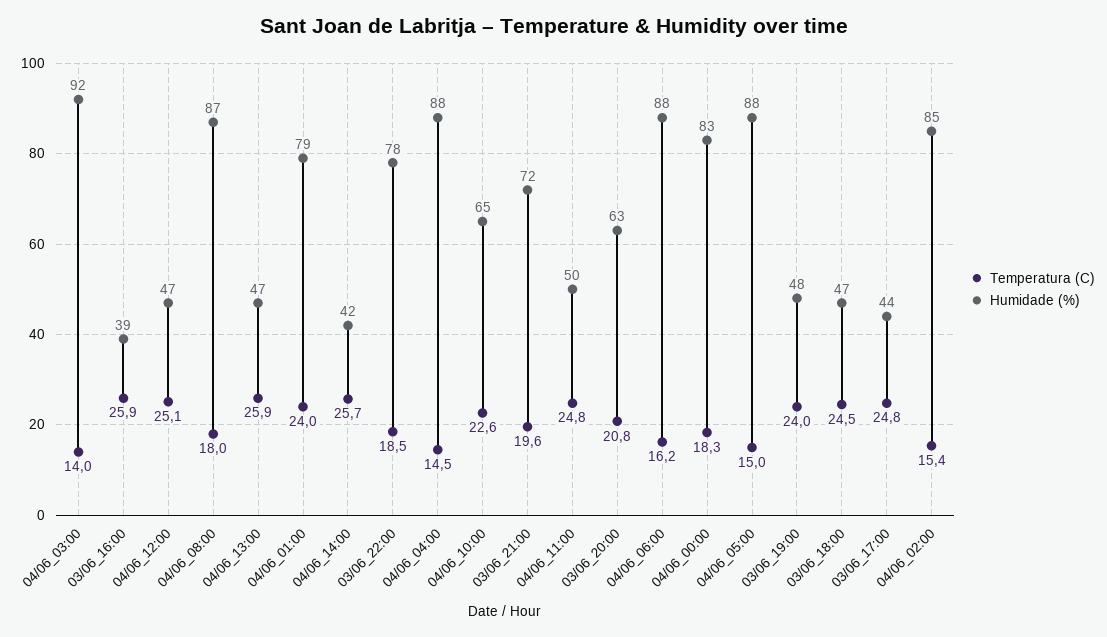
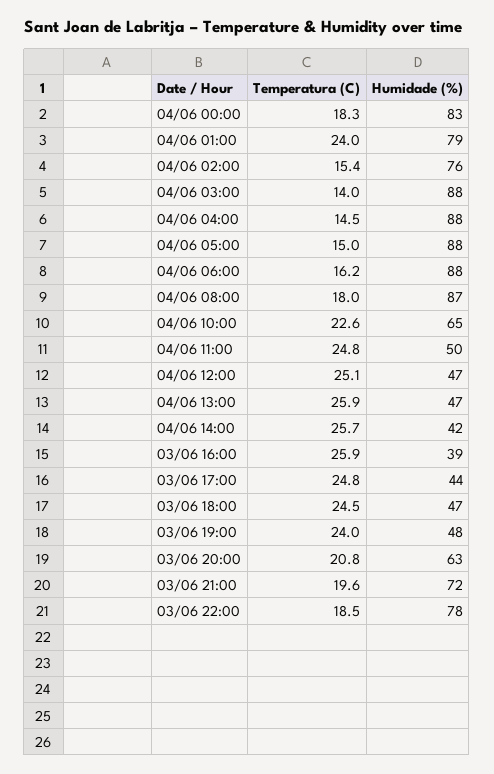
  {
    "Temperatura (C)": {
      "04/06_03:00": 14,
      "03/06_16:00": 25.9,
      "04/06_12:00": 25.1,
      "04/06_08:00": 18,
      "04/06_13:00": 25.9,
      "04/06_01:00": 24,
      "04/06_14:00": 25.7,
      "03/06_22:00": 18.5,
      "04/06_04:00": 14.5,
      "04/06_10:00": 22.6,
      "03/06_21:00": 19.6,
      "04/06_11:00": 24.8,
      "03/06_20:00": 20.8,
      "04/06_06:00": 16.2,
      "04/06_00:00": 18.3,
      "04/06_05:00": 15,
      "03/06_19:00": 24,
      "03/06_18:00": 24.5,
      "03/06_17:00": 24.8,
      "04/06_02:00": 15.4
    },
    "Humidade (%)": {
-     "04/06_03:00": 92,
+     "04/06_03:00": 88,
      "03/06_16:00": 39,
      "04/06_12:00": 47,
      "04/06_08:00": 87,
      "04/06_13:00": 47,
      "04/06_01:00": 79,
      "04/06_14:00": 42,
      "03/06_22:00": 78,
      "04/06_04:00": 88,
      "04/06_10:00": 65,
      "03/06_21:00": 72,
      "04/06_11:00": 50,
      "03/06_20:00": 63,
      "04/06_06:00": 88,
      "04/06_00:00": 83,
      "04/06_05:00": 88,
      "03/06_19:00": 48,
      "03/06_18:00": 47,
      "03/06_17:00": 44,
-     "04/06_02:00": 85
+     "04/06_02:00": 76
    }
  }

